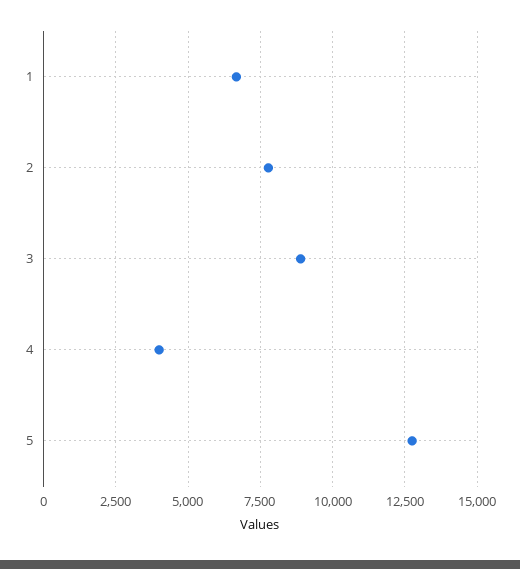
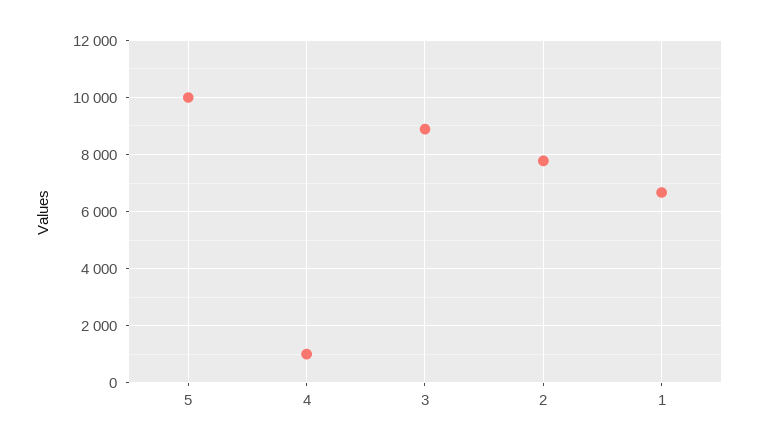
  {
    "1": 6750,
    "2": 7750,
    "3": 9000,
-   "4": 4000,
+   "4": 1000,
-   "5": 12750
+   "5": 10000
  }

